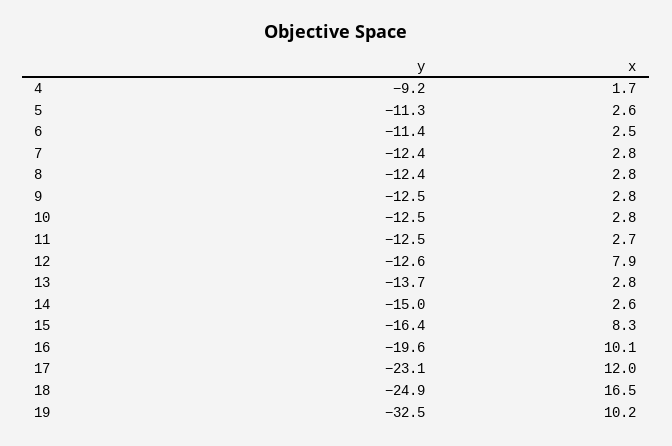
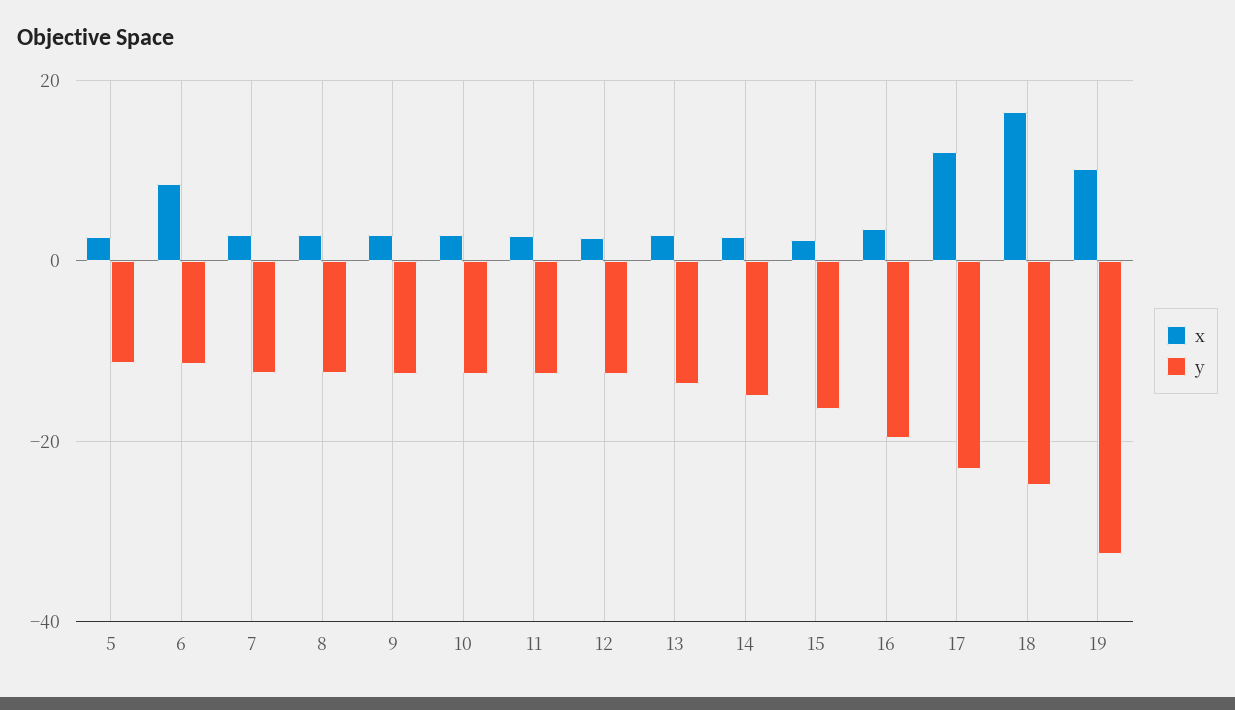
  {
    "y": {
-     "4": -9.2,
      "5": -11.3,
      "6": -11.4,
      "7": -12.4,
      "8": -12.4,
      "9": -12.5,
      "10": -12.5,
      "11": -12.5,
      "12": -12.6,
      "13": -13.7,
      "14": -15,
      "15": -16.4,
      "16": -19.6,
      "17": -23.1,
      "18": -24.9,
      "19": -32.5
    },
    "x": {
-     "4": 1.7,
      "5": 2.6,
-     "6": 2.5,
+     "6": 8,
      "7": 2.8,
      "8": 2.8,
      "9": 2.8,
      "10": 2.8,
      "11": 2.7,
-     "12": 7.9,
+     "12": 2,
      "13": 2.8,
      "14": 2.6,
-     "15": 8.3,
+     "15": 2,
-     "16": 10.1,
+     "16": 4,
      "17": 12,
      "18": 16.5,
      "19": 10.2
    }
  }

